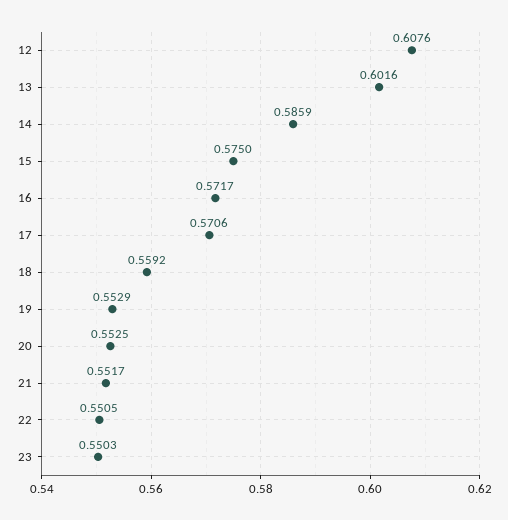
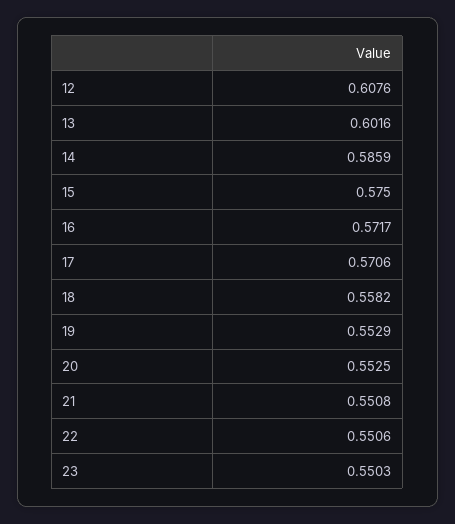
  {
    "12": 0.6076,
    "13": 0.6016,
    "14": 0.5859,
    "15": 0.575,
    "16": 0.5717,
    "17": 0.5706,
-   "18": 0.5592,
+   "18": 0.5582,
    "19": 0.5529,
    "20": 0.5525,
-   "21": 0.5517,
+   "21": 0.5508,
-   "22": 0.5505,
+   "22": 0.5506,
    "23": 0.5503
  }

